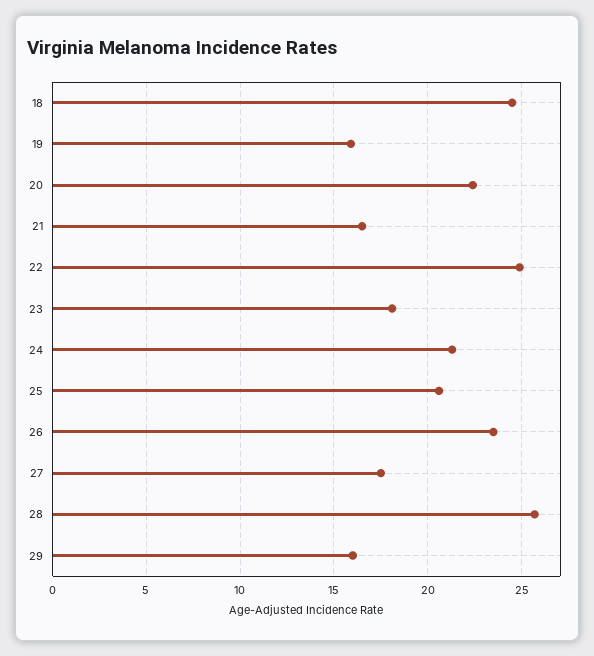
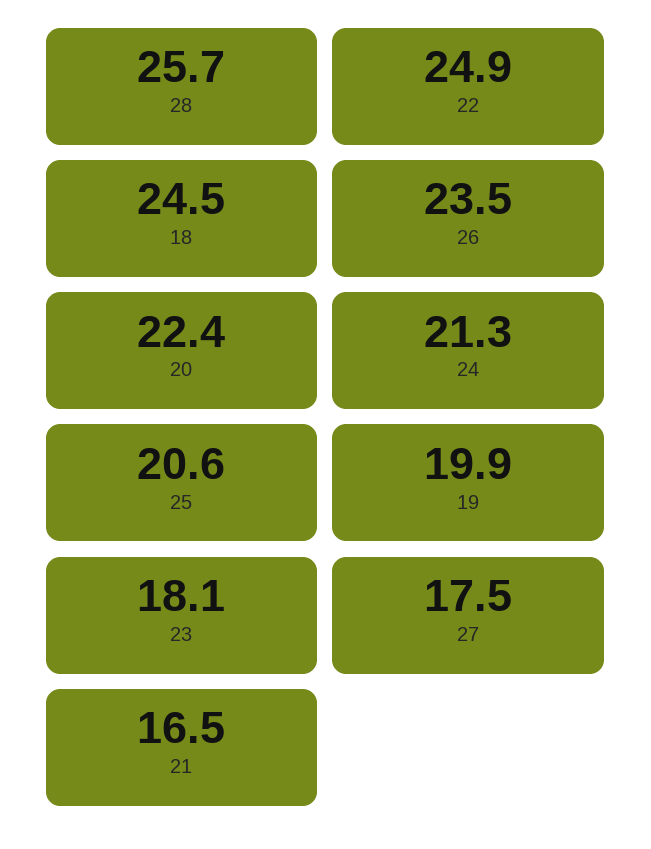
  {
    "18": 24.5,
-   "19": 16,
+   "19": 19.9,
    "20": 22.4,
    "21": 16.5,
    "22": 24.9,
    "23": 18.1,
    "24": 21.3,
    "25": 20.6,
    "26": 23.5,
    "27": 17.5,
-   "28": 25.7,
+   "28": 25.7
-   "29": 16
  }

